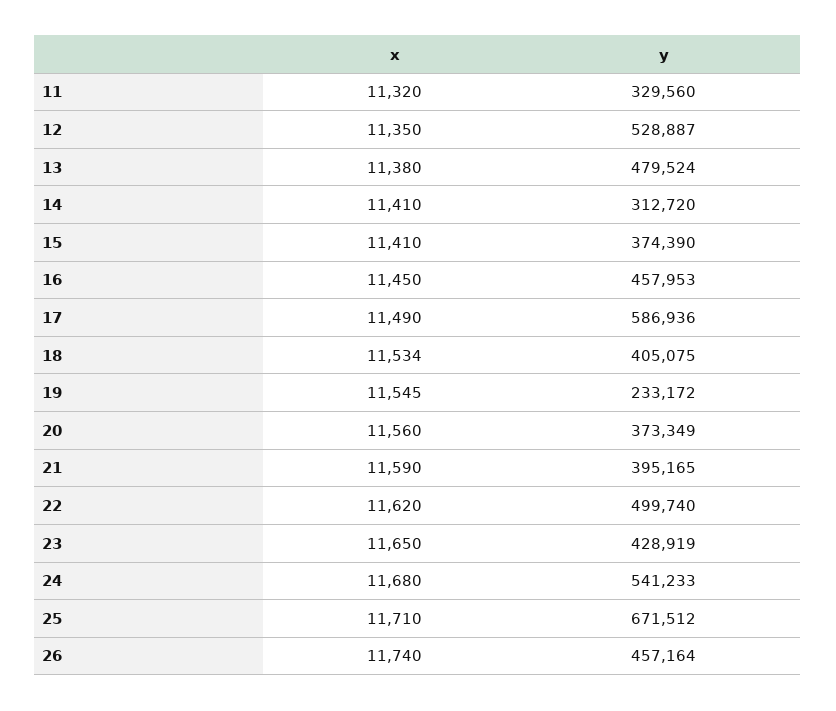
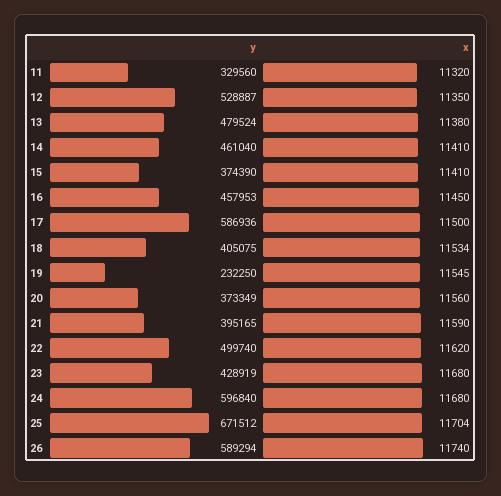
  {
    "x": {
      "11": 11320,
      "12": 11350,
      "13": 11380,
      "14": 11410,
      "15": 11410,
      "16": 11450,
-     "17": 11490,
+     "17": 11500,
      "18": 11534,
      "19": 11545,
      "20": 11560,
      "21": 11590,
      "22": 11620,
-     "23": 11650,
+     "23": 11680,
      "24": 11680,
-     "25": 11710,
+     "25": 11704,
      "26": 11740
    },
    "y": {
      "11": 329560,
      "12": 528887,
      "13": 479524,
-     "14": 312720,
+     "14": 461040,
      "15": 374390,
      "16": 457953,
      "17": 586936,
      "18": 405075,
-     "19": 233172,
+     "19": 232250,
      "20": 373349,
      "21": 395165,
      "22": 499740,
      "23": 428919,
-     "24": 541233,
+     "24": 596840,
      "25": 671512,
-     "26": 457164
+     "26": 589294
    }
  }

